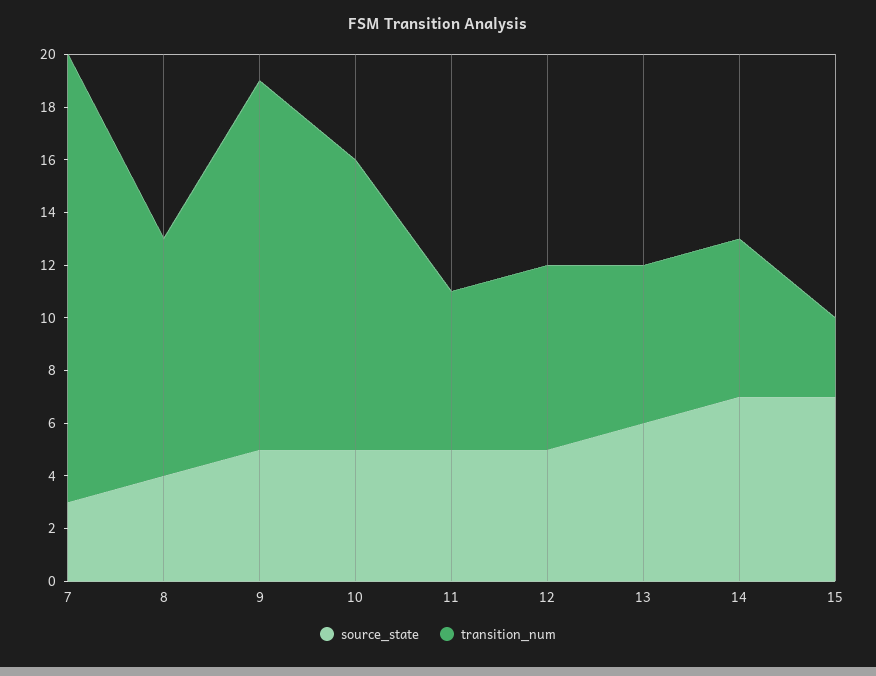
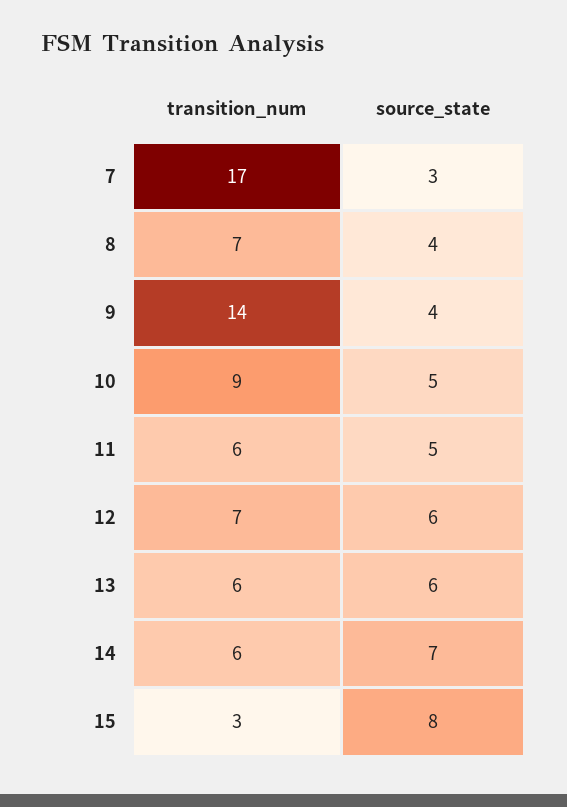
  {
    "source_state": {
      "7": 3,
      "8": 4,
-     "9": 5,
+     "9": 4,
      "10": 5,
      "11": 5,
-     "12": 5,
+     "12": 6,
      "13": 6,
      "14": 7,
-     "15": 7
+     "15": 8
    },
    "transition_num": {
      "7": 17,
-     "8": 9,
+     "8": 7,
      "9": 14,
-     "10": 11,
+     "10": 9,
      "11": 6,
      "12": 7,
      "13": 6,
      "14": 6,
      "15": 3
    }
  }

